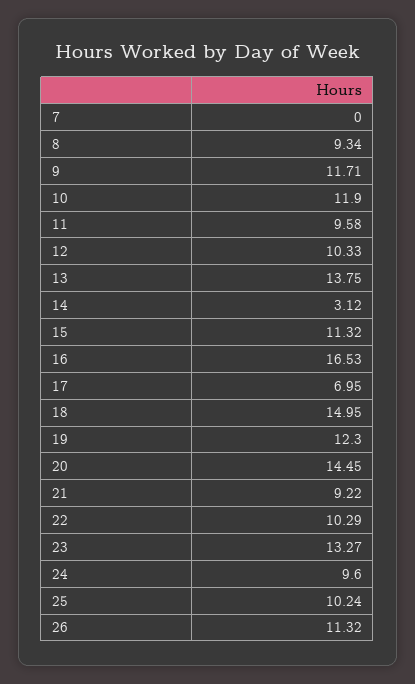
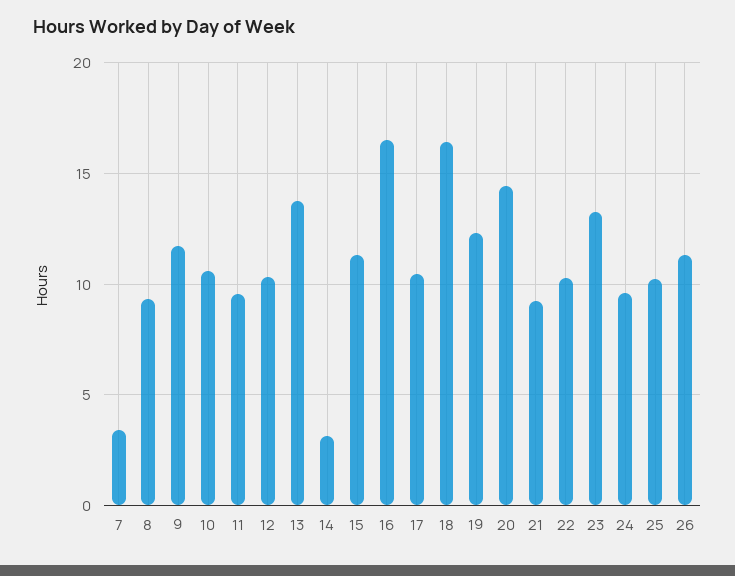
  {
-   "7": 0,
+   "7": 3.5,
    "8": 9.34,
    "9": 11.71,
-   "10": 11.9,
+   "10": 10.5,
    "11": 9.58,
    "12": 10.33,
    "13": 13.75,
    "14": 3.12,
    "15": 11.32,
    "16": 16.53,
-   "17": 6.95,
+   "17": 10.5,
-   "18": 14.95,
+   "18": 16.5,
    "19": 12.3,
    "20": 14.45,
    "21": 9.22,
    "22": 10.29,
    "23": 13.27,
    "24": 9.6,
    "25": 10.24,
    "26": 11.32
  }

